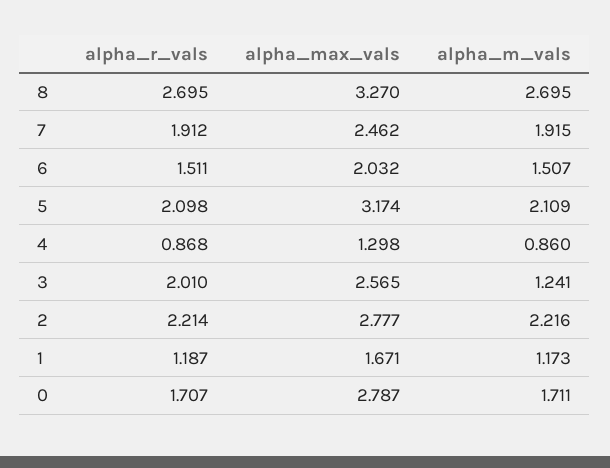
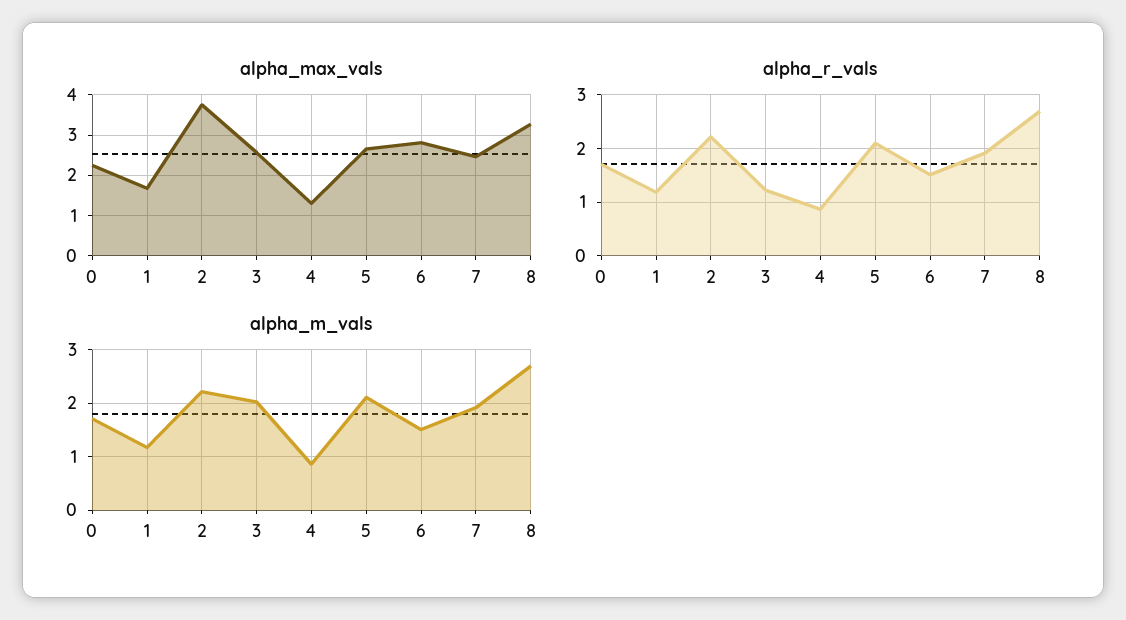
  {
    "alpha_r_vals": {
      "8": 2.695,
      "7": 1.912,
      "6": 1.511,
      "5": 2.098,
      "4": 0.868,
-     "3": 2.01,
+     "3": 1.2,
      "2": 2.214,
      "1": 1.187,
      "0": 1.707
    },
    "alpha_max_vals": {
      "8": 3.27,
      "7": 2.462,
-     "6": 2.032,
+     "6": 2.8,
-     "5": 3.174,
+     "5": 2.6,
      "4": 1.298,
      "3": 2.565,
-     "2": 2.777,
+     "2": 3.8,
      "1": 1.671,
-     "0": 2.787
+     "0": 2.2
    },
    "alpha_m_vals": {
      "8": 2.695,
      "7": 1.915,
      "6": 1.507,
      "5": 2.109,
      "4": 0.86,
-     "3": 1.241,
+     "3": 2,
      "2": 2.216,
      "1": 1.173,
      "0": 1.711
    }
  }

